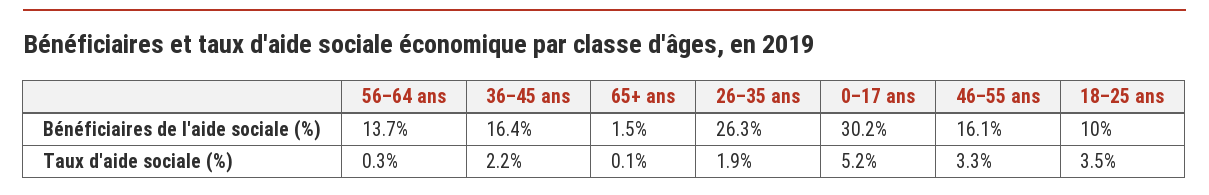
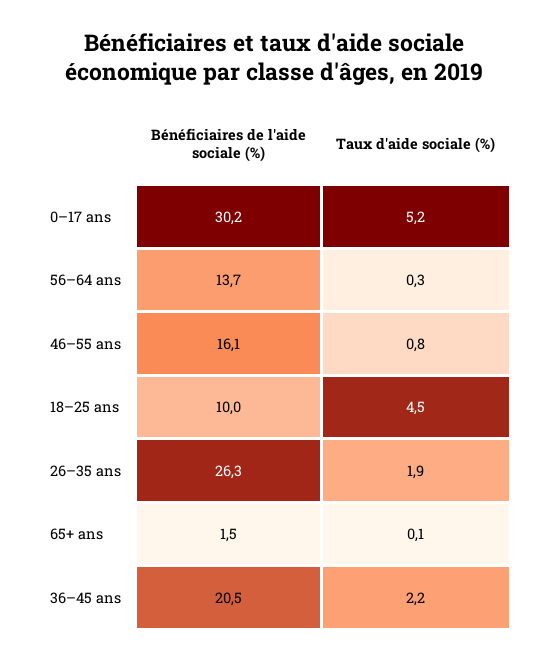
  {
    "56–64 ans": {
      "Bénéficiaires de l'aide sociale (%)": 13.7,
      "Taux d'aide sociale (%)": 0.3
    },
    "36–45 ans": {
-     "Bénéficiaires de l'aide sociale (%)": 16.4,
+     "Bénéficiaires de l'aide sociale (%)": 20.5,
      "Taux d'aide sociale (%)": 2.2
    },
    "65+ ans": {
      "Bénéficiaires de l'aide sociale (%)": 1.5,
      "Taux d'aide sociale (%)": 0.1
    },
    "26–35 ans": {
      "Bénéficiaires de l'aide sociale (%)": 26.3,
      "Taux d'aide sociale (%)": 1.9
    },
    "0–17 ans": {
      "Bénéficiaires de l'aide sociale (%)": 30.2,
      "Taux d'aide sociale (%)": 5.2
    },
    "46–55 ans": {
      "Bénéficiaires de l'aide sociale (%)": 16.1,
-     "Taux d'aide sociale (%)": 3.3
+     "Taux d'aide sociale (%)": 0.8
    },
    "18–25 ans": {
      "Bénéficiaires de l'aide sociale (%)": 10,
-     "Taux d'aide sociale (%)": 3.5
+     "Taux d'aide sociale (%)": 4.5
    }
  }

